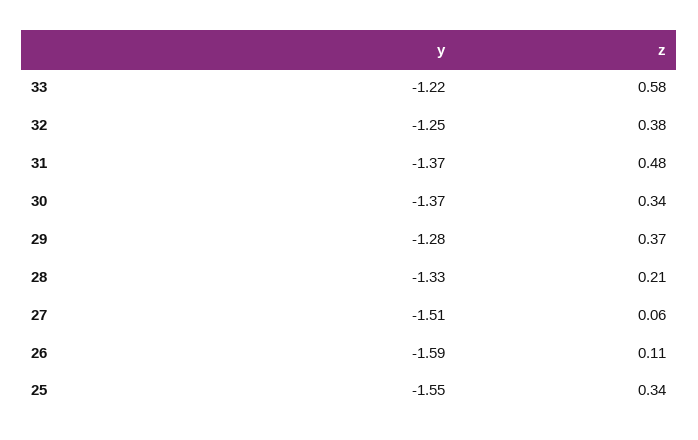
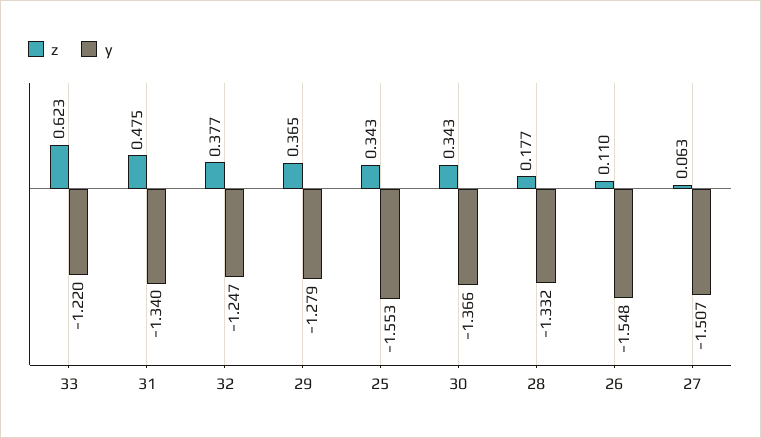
  {
    "y": {
      "33": -1.22,
      "32": -1.247,
-     "31": -1.37,
+     "31": -1.34,
      "30": -1.366,
      "29": -1.279,
      "28": -1.332,
      "27": -1.507,
-     "26": -1.59,
+     "26": -1.548,
      "25": -1.553
    },
    "z": {
-     "33": 0.58,
+     "33": 0.623,
      "32": 0.377,
      "31": 0.475,
      "30": 0.343,
      "29": 0.365,
-     "28": 0.21,
+     "28": 0.177,
      "27": 0.063,
      "26": 0.11,
      "25": 0.343
    }
  }

